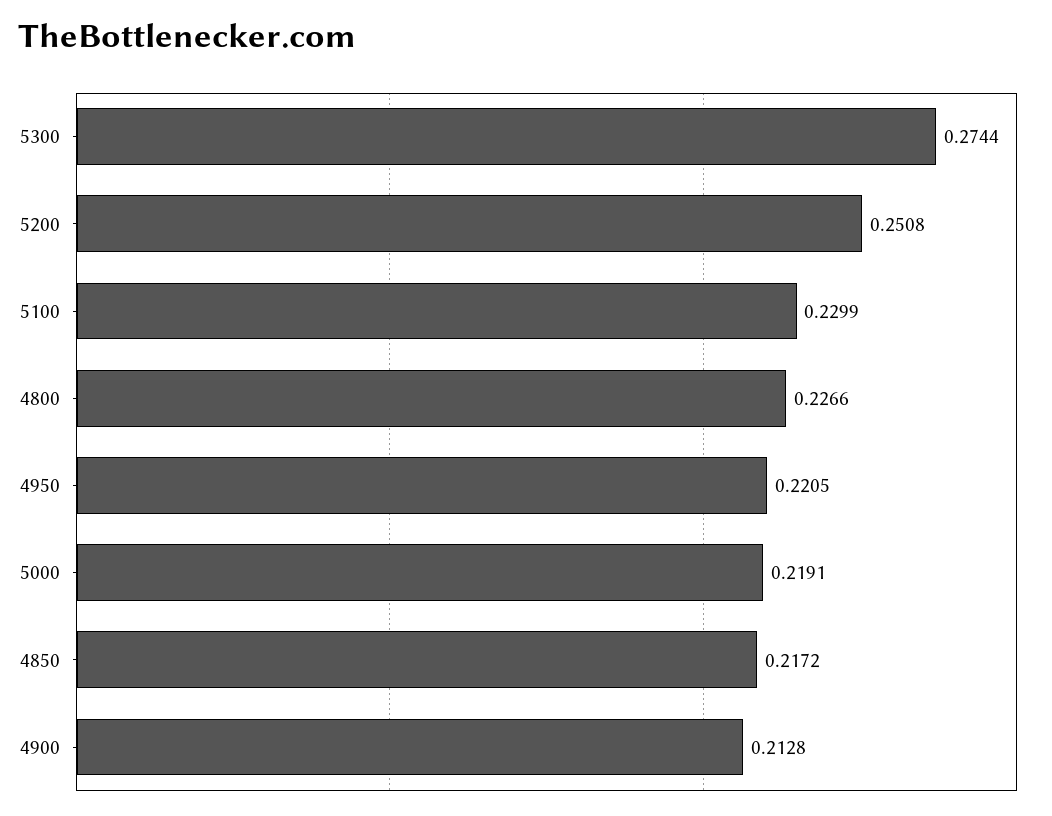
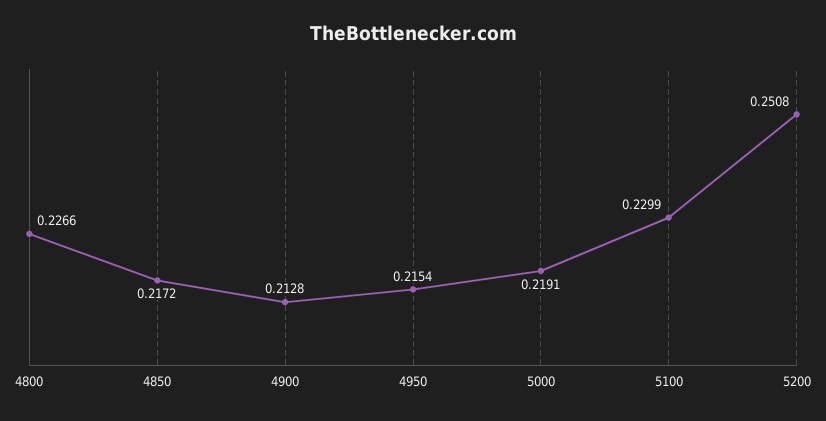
  {
-   "5300": 0.2744,
    "5200": 0.2508,
    "5100": 0.2299,
    "4800": 0.2266,
-   "4950": 0.2205,
+   "4950": 0.2154,
    "5000": 0.2191,
    "4850": 0.2172,
    "4900": 0.2128
  }

